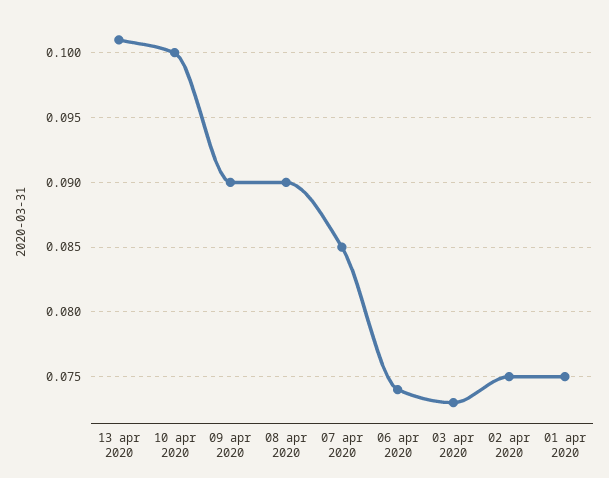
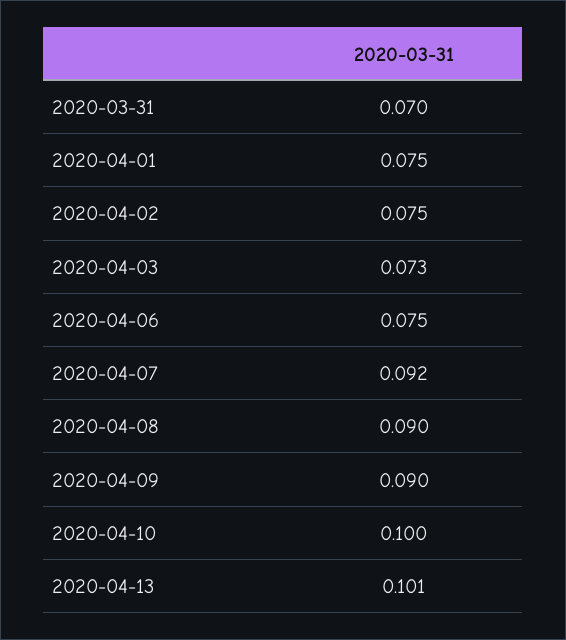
  {
    "13 apr 2020": 0.101,
    "10 apr 2020": 0.1,
    "09 apr 2020": 0.09,
    "08 apr 2020": 0.09,
-   "07 apr 2020": 0.085,
+   "07 apr 2020": 0.092,
-   "06 apr 2020": 0.074,
+   "06 apr 2020": 0.075,
    "03 apr 2020": 0.073,
    "02 apr 2020": 0.075,
-   "01 apr 2020": 0.075
+   "01 apr 2020": 0.075,
+   "2020-03-31": 0.07
  }

